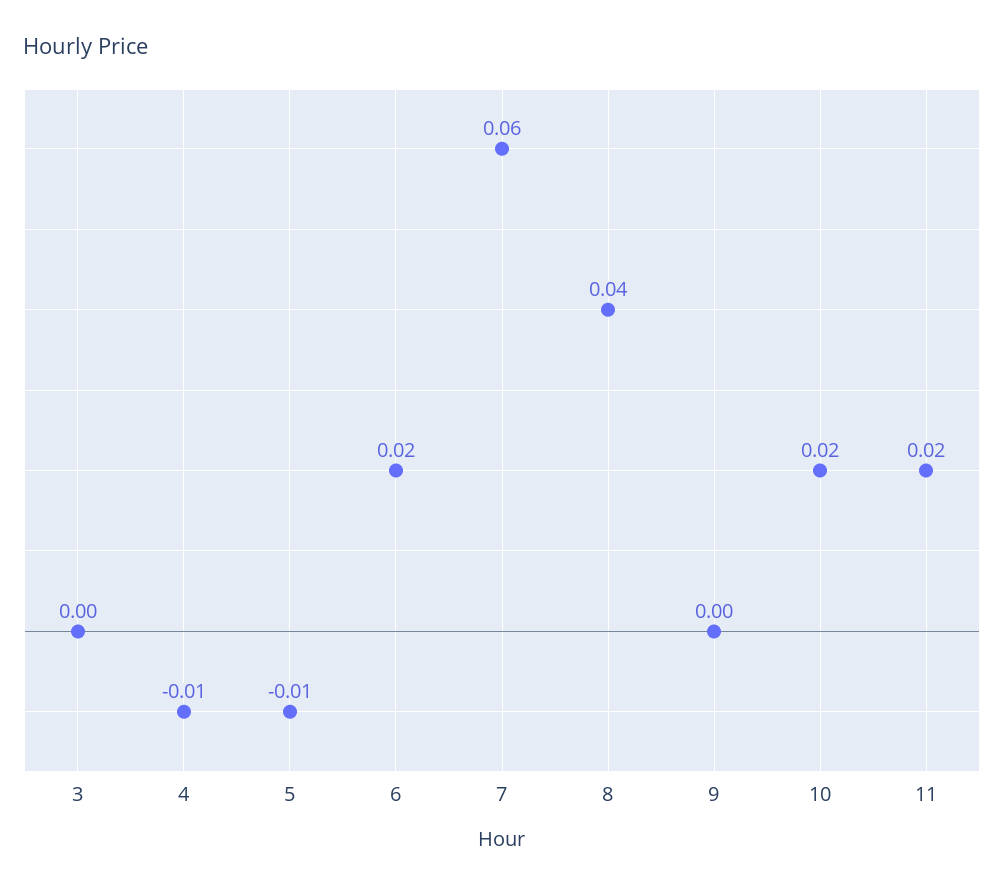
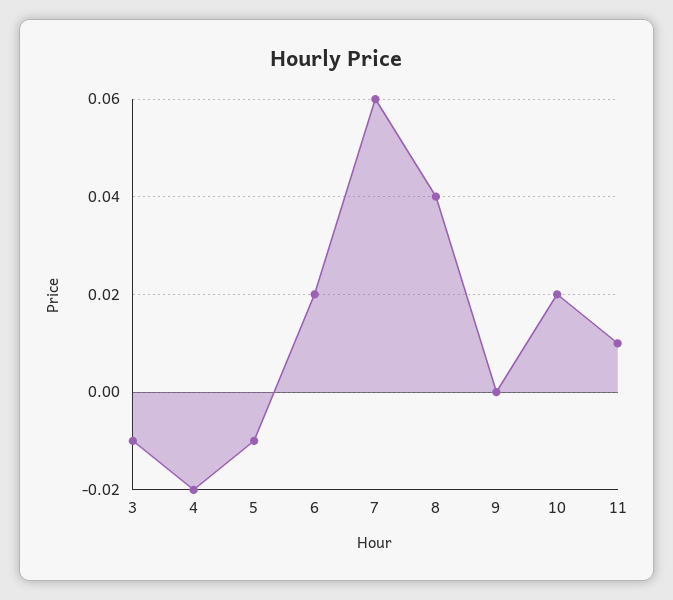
  {
-   "3": 0,
+   "3": -0.01,
-   "4": -0.01,
+   "4": -0.02,
    "5": -0.01,
    "6": 0.02,
    "7": 0.06,
    "8": 0.04,
    "9": 0,
    "10": 0.02,
-   "11": 0.02
+   "11": 0.01
  }

